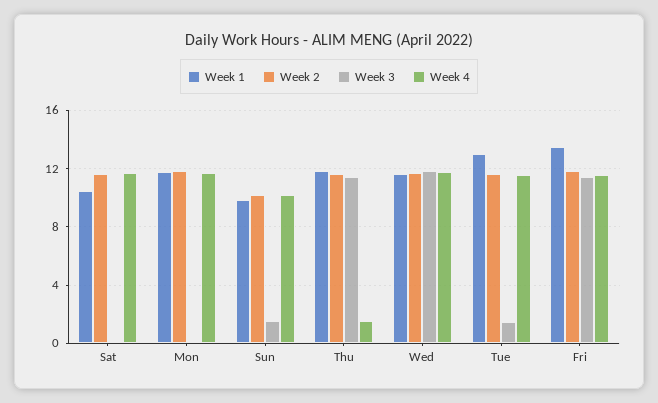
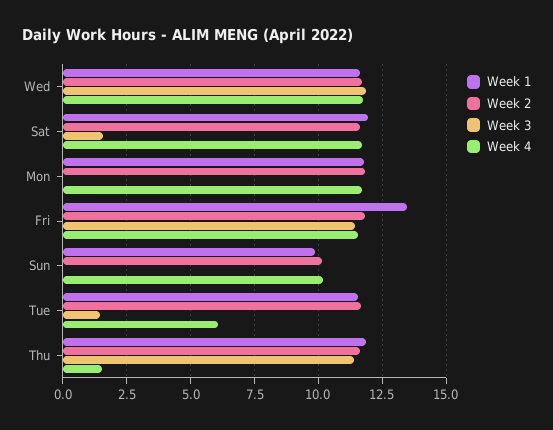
  {
    "Week 1": {
-     "Sat": 10.5,
+     "Sat": 12,
      "Mon": 11.75,
      "Sun": 9.75,
      "Thu": 11.75,
      "Wed": 11.75,
-     "Tue": 13,
+     "Tue": 11.5,
      "Fri": 13.5
    },
    "Week 2": {
      "Sat": 11.5,
      "Mon": 11.75,
      "Sun": 10.25,
      "Thu": 11.75,
      "Wed": 11.75,
      "Tue": 11.75,
      "Fri": 11.75
    },
    "Week 3": {
-     "Sat": 0,
+     "Sat": 1.5,
      "Mon": 0,
-     "Sun": 1.5,
+     "Sun": 0,
      "Thu": 11.5,
      "Wed": 11.75,
      "Tue": 1.5,
      "Fri": 11.5
    },
    "Week 4": {
      "Sat": 11.75,
      "Mon": 11.75,
      "Sun": 10.25,
      "Thu": 1.5,
      "Wed": 11.75,
-     "Tue": 11.5,
+     "Tue": 6,
      "Fri": 11.5
    }
  }

